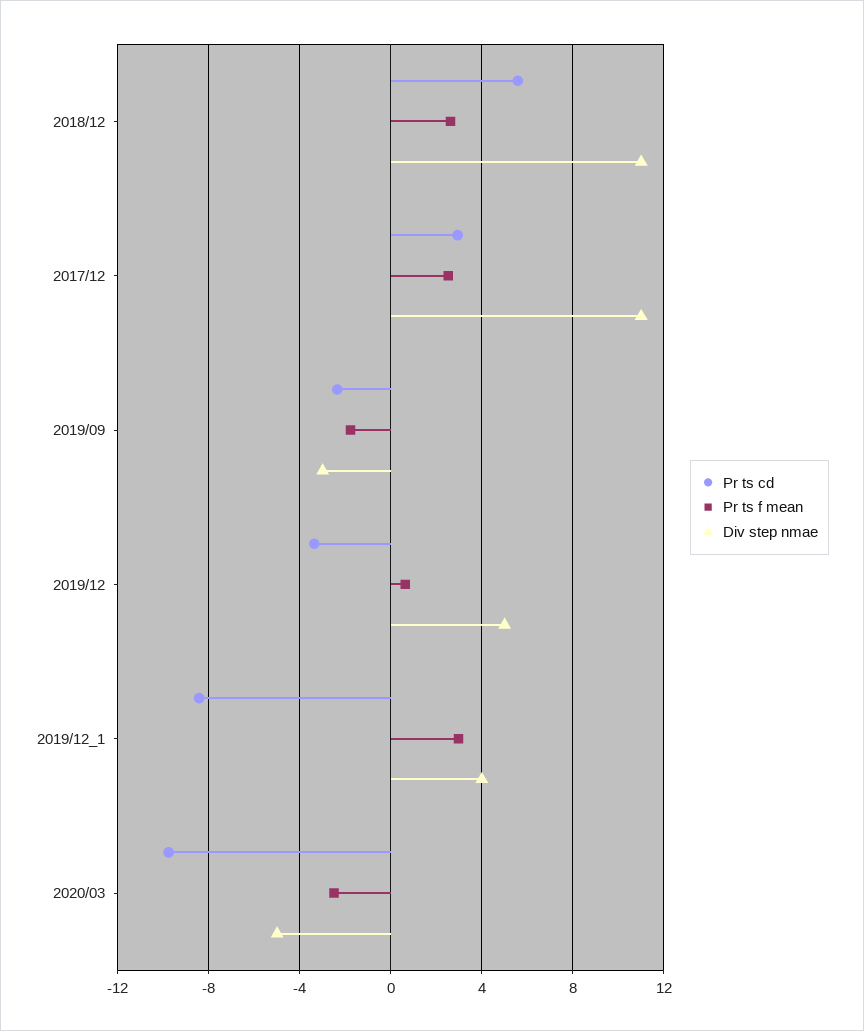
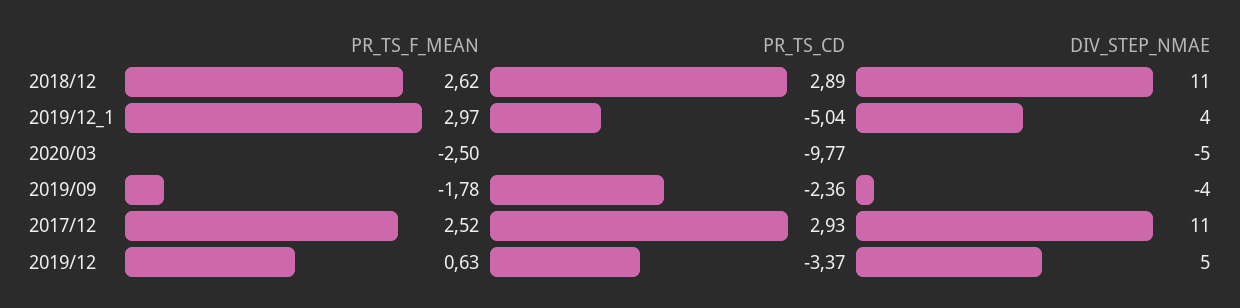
  {
    "Pr ts cd": {
-     "2018/12": 5.5,
+     "2018/12": 2.89,
      "2017/12": 2.93,
      "2019/09": -2.36,
      "2019/12": -3.37,
-     "2019/12_1": -8.5,
+     "2019/12_1": -5.04,
      "2020/03": -9.77
    },
    "Pr ts f mean": {
      "2018/12": 2.62,
      "2017/12": 2.52,
      "2019/09": -1.78,
      "2019/12": 0.63,
      "2019/12_1": 2.97,
      "2020/03": -2.5
    },
    "Div step nmae": {
      "2018/12": 11,
      "2017/12": 11,
-     "2019/09": -3,
+     "2019/09": -4,
      "2019/12": 5,
      "2019/12_1": 4,
      "2020/03": -5
    }
  }

